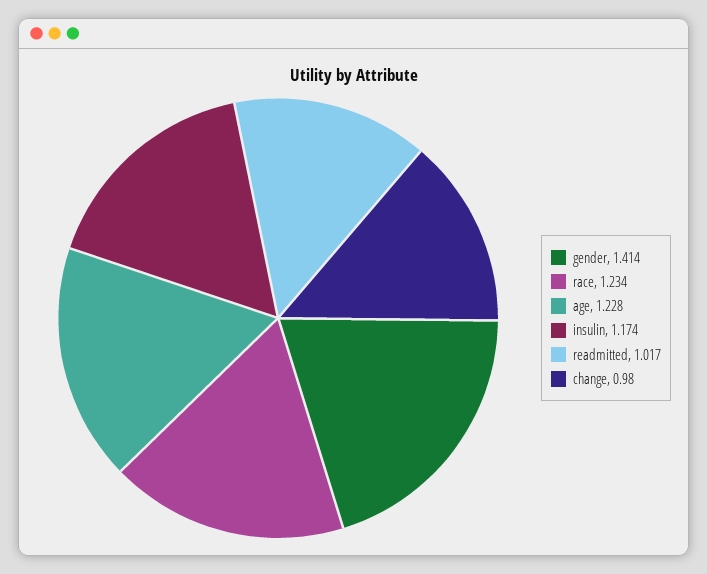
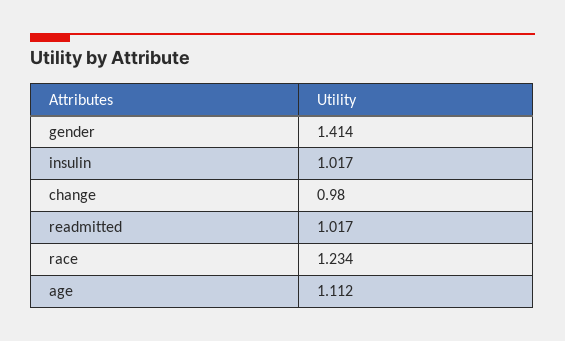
  {
    "gender": 1.414,
    "race": 1.234,
-   "age": 1.228,
+   "age": 1.112,
-   "insulin": 1.174,
+   "insulin": 1.017,
    "readmitted": 1.017,
    "change": 0.98
  }

